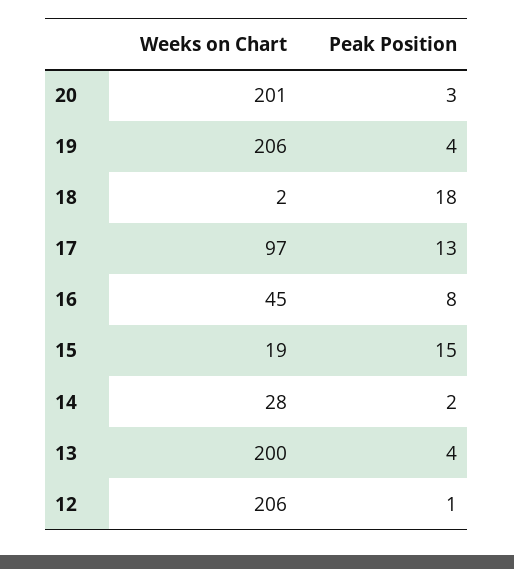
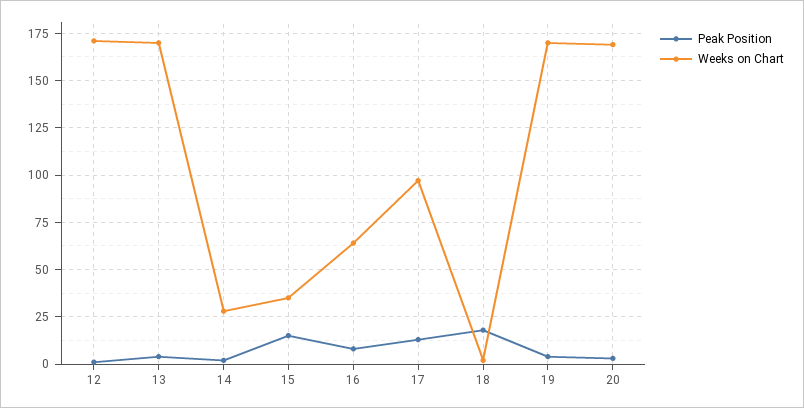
  {
    "Weeks on Chart": {
-     "20": 201,
+     "20": 170,
-     "19": 206,
+     "19": 170,
      "18": 2,
      "17": 97,
-     "16": 45,
+     "16": 65,
-     "15": 19,
+     "15": 35,
      "14": 28,
-     "13": 200,
+     "13": 170,
-     "12": 206
+     "12": 170
    },
    "Peak Position": {
      "20": 3,
      "19": 4,
      "18": 18,
      "17": 13,
      "16": 8,
      "15": 15,
      "14": 2,
      "13": 4,
      "12": 1
    }
  }

